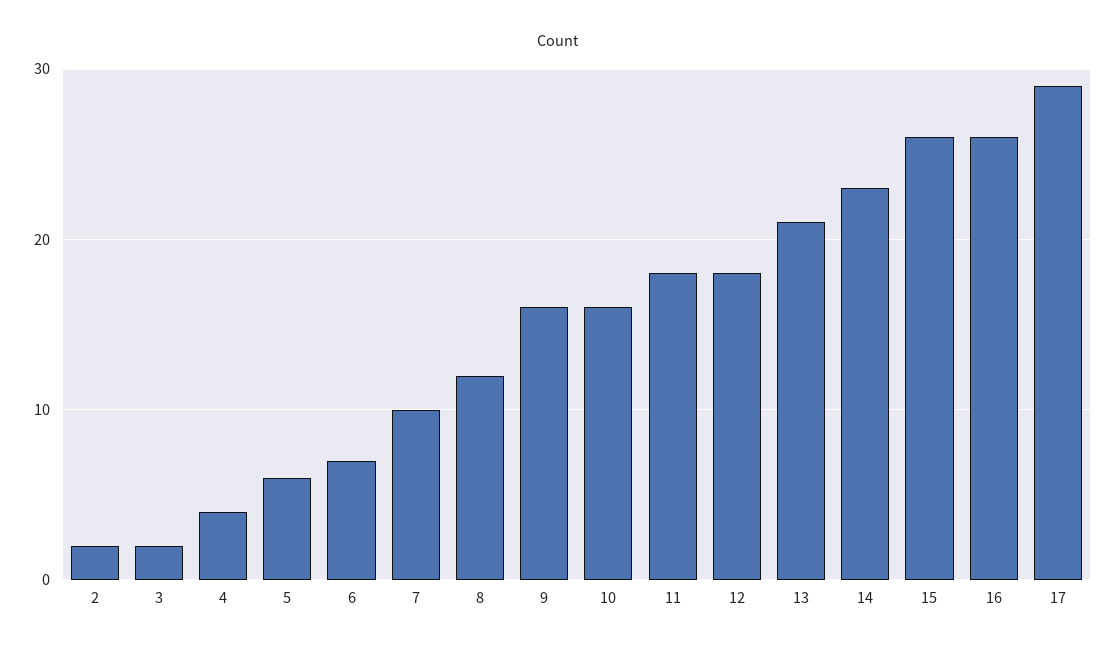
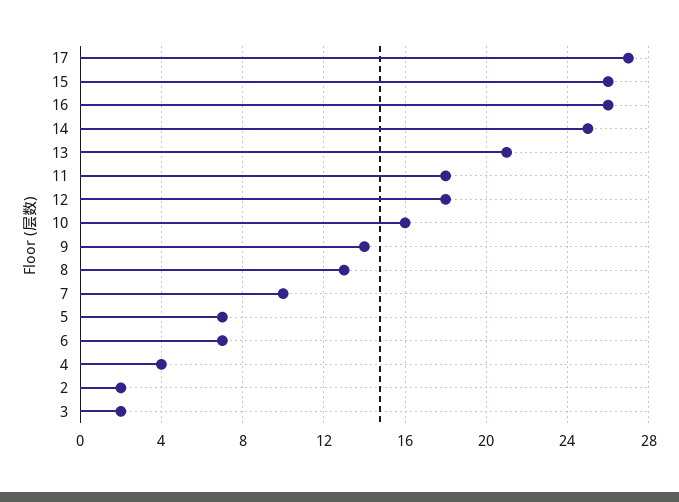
  {
    "2": 2,
    "3": 2,
    "4": 4,
-   "5": 6,
+   "5": 7,
    "6": 7,
    "7": 10,
-   "8": 12,
+   "8": 13,
-   "9": 16,
+   "9": 14,
    "10": 16,
    "11": 18,
    "12": 18,
    "13": 21,
-   "14": 23,
+   "14": 25,
    "15": 26,
    "16": 26,
-   "17": 29
+   "17": 27
  }

